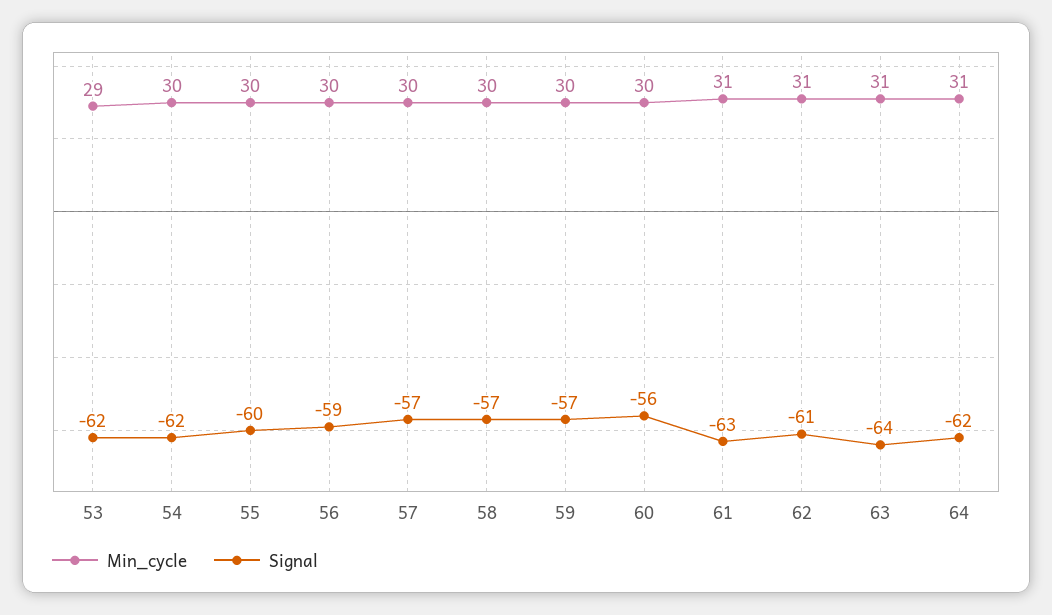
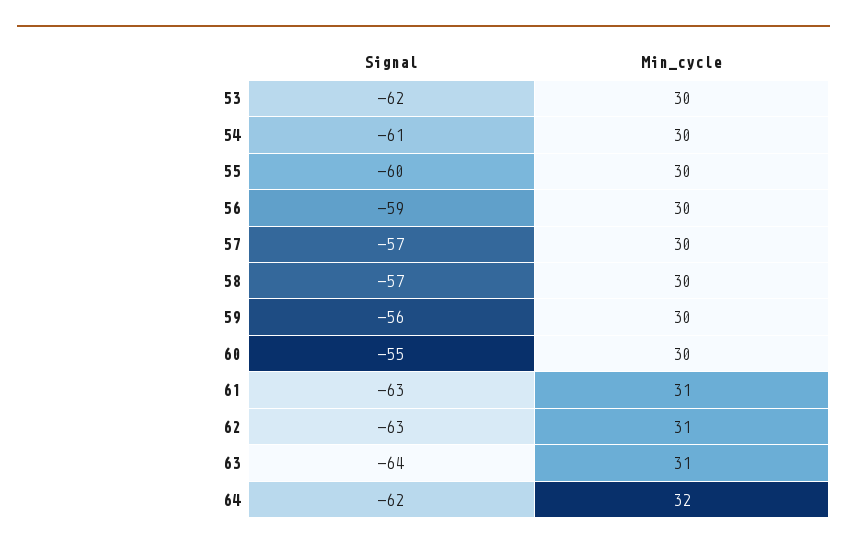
  {
    "Min_cycle": {
-     "53": 29,
+     "53": 30,
      "54": 30,
      "55": 30,
      "56": 30,
      "57": 30,
      "58": 30,
      "59": 30,
      "60": 30,
      "61": 31,
      "62": 31,
      "63": 31,
-     "64": 31
+     "64": 32
    },
    "Signal": {
      "53": -62,
-     "54": -62,
+     "54": -61,
      "55": -60,
      "56": -59,
      "57": -57,
      "58": -57,
-     "59": -57,
+     "59": -56,
-     "60": -56,
+     "60": -55,
      "61": -63,
-     "62": -61,
+     "62": -63,
      "63": -64,
      "64": -62
    }
  }

